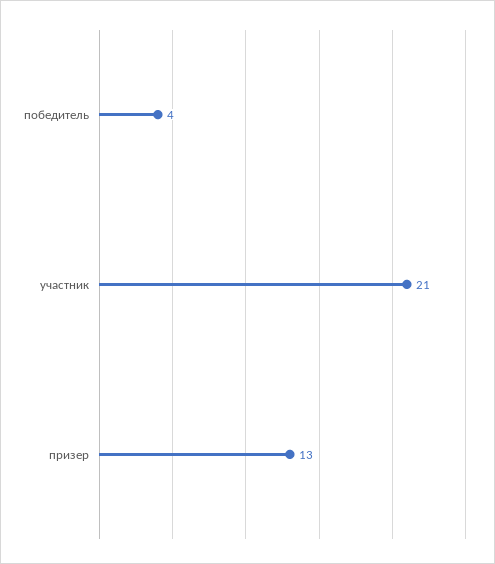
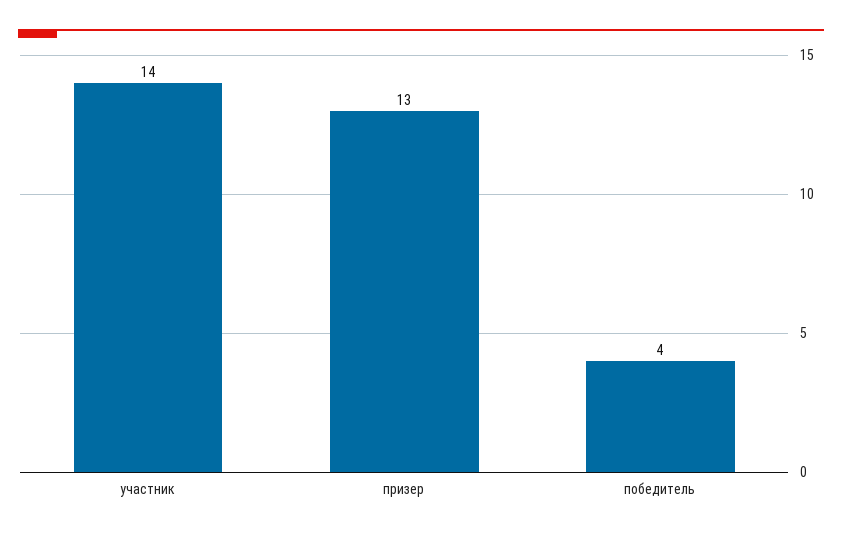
  {
    "победитель": 4,
-   "участник": 21,
+   "участник": 14,
    "призер": 13
  }

